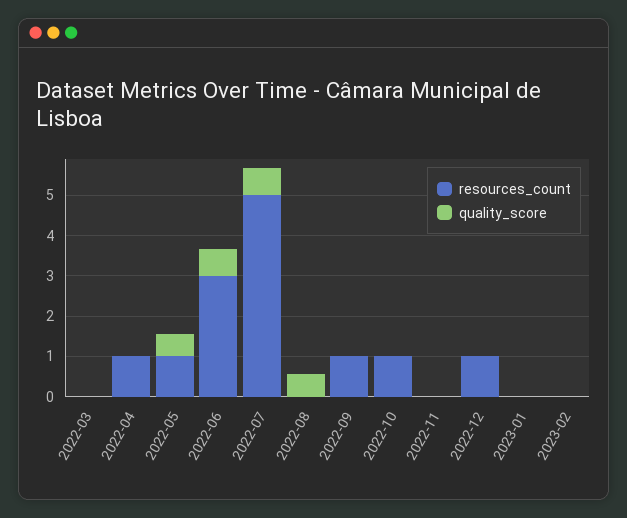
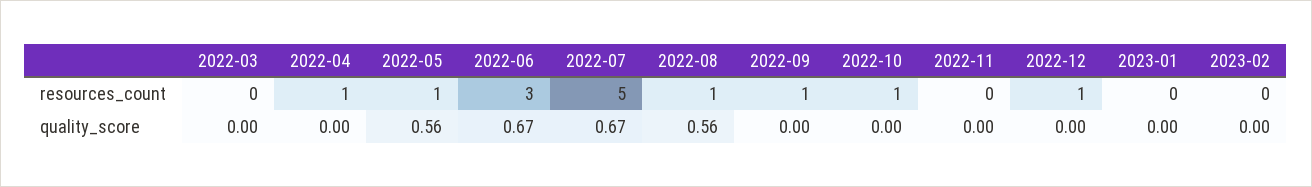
  {
    "resources_count": {
      "2022-03": 0,
      "2022-04": 1,
      "2022-05": 1,
      "2022-06": 3,
      "2022-07": 5,
-     "2022-08": 0,
+     "2022-08": 1,
      "2022-09": 1,
      "2022-10": 1,
      "2022-11": 0,
      "2022-12": 1,
      "2023-01": 0,
      "2023-02": 0
    },
    "quality_score": {
      "2022-03": 0,
      "2022-04": 0,
      "2022-05": 0.56,
      "2022-06": 0.67,
      "2022-07": 0.67,
      "2022-08": 0.56,
      "2022-09": 0,
      "2022-10": 0,
      "2022-11": 0,
      "2022-12": 0,
      "2023-01": 0,
      "2023-02": 0
    }
  }

